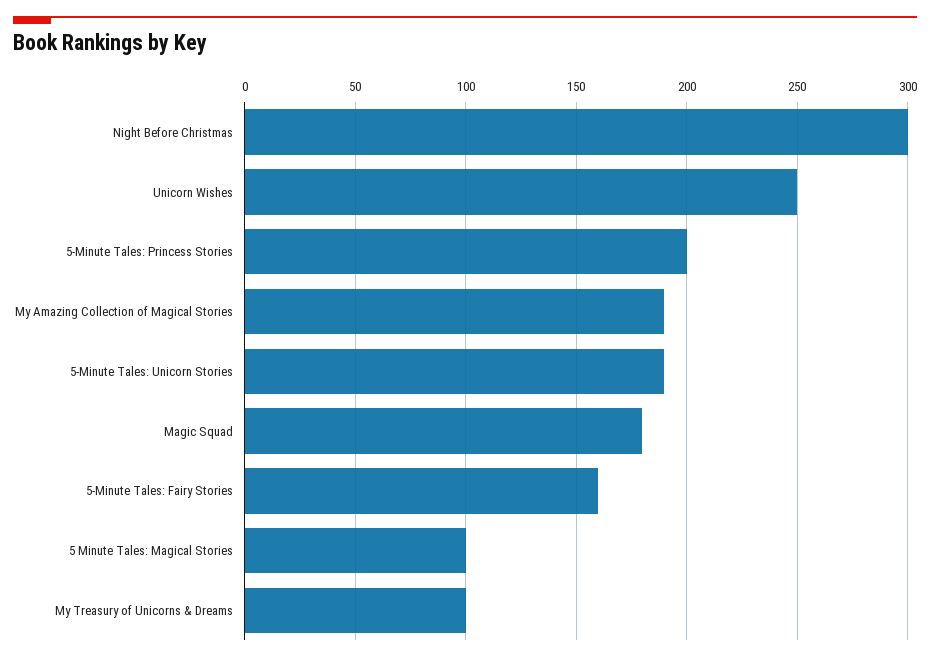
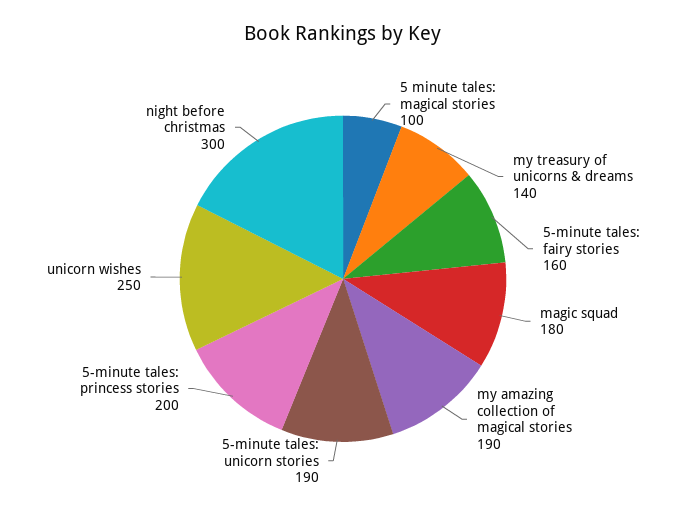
  {
    "Night Before Christmas": 300,
    "Unicorn Wishes": 250,
    "5-Minute Tales: Princess Stories": 200,
    "My Amazing Collection of Magical Stories": 190,
    "5-Minute Tales: Unicorn Stories": 190,
    "Magic Squad": 180,
    "5-Minute Tales: Fairy Stories": 160,
    "5 Minute Tales: Magical Stories": 100,
-   "My Treasury of Unicorns & Dreams": 100
+   "My Treasury of Unicorns & Dreams": 140
  }

